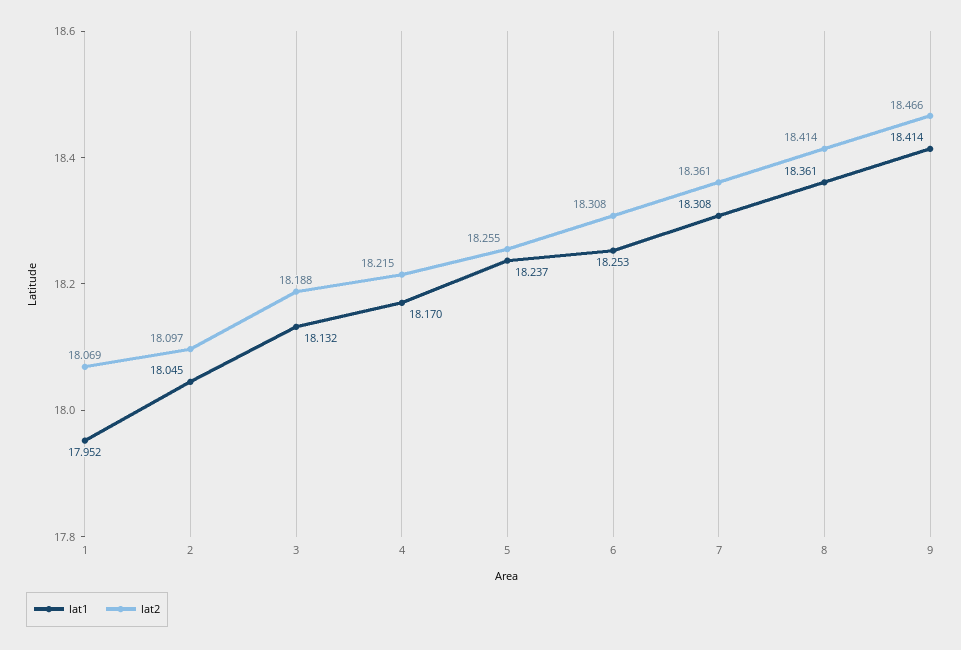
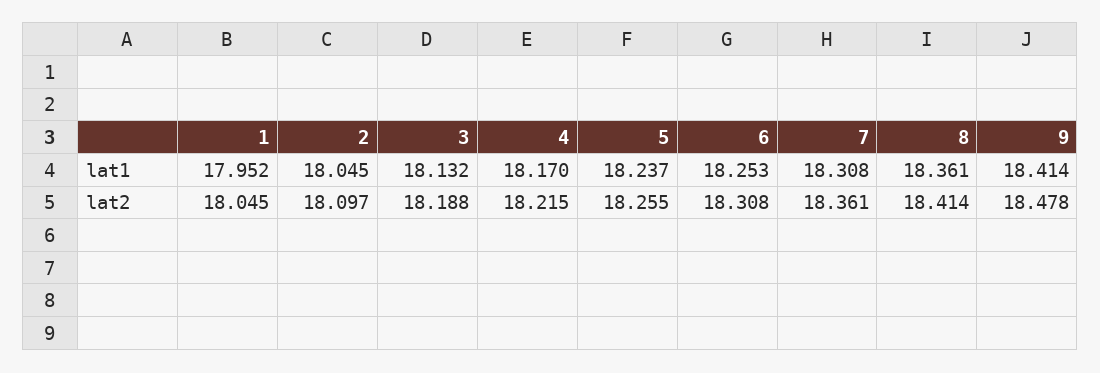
  {
    "lat1": {
      "1": 17.952,
      "2": 18.045,
      "3": 18.132,
      "4": 18.17,
      "5": 18.237,
      "6": 18.253,
      "7": 18.308,
      "8": 18.361,
      "9": 18.414
    },
    "lat2": {
-     "1": 18.069,
+     "1": 18.045,
      "2": 18.097,
      "3": 18.188,
      "4": 18.215,
      "5": 18.255,
      "6": 18.308,
      "7": 18.361,
      "8": 18.414,
-     "9": 18.466
+     "9": 18.478
    }
  }

